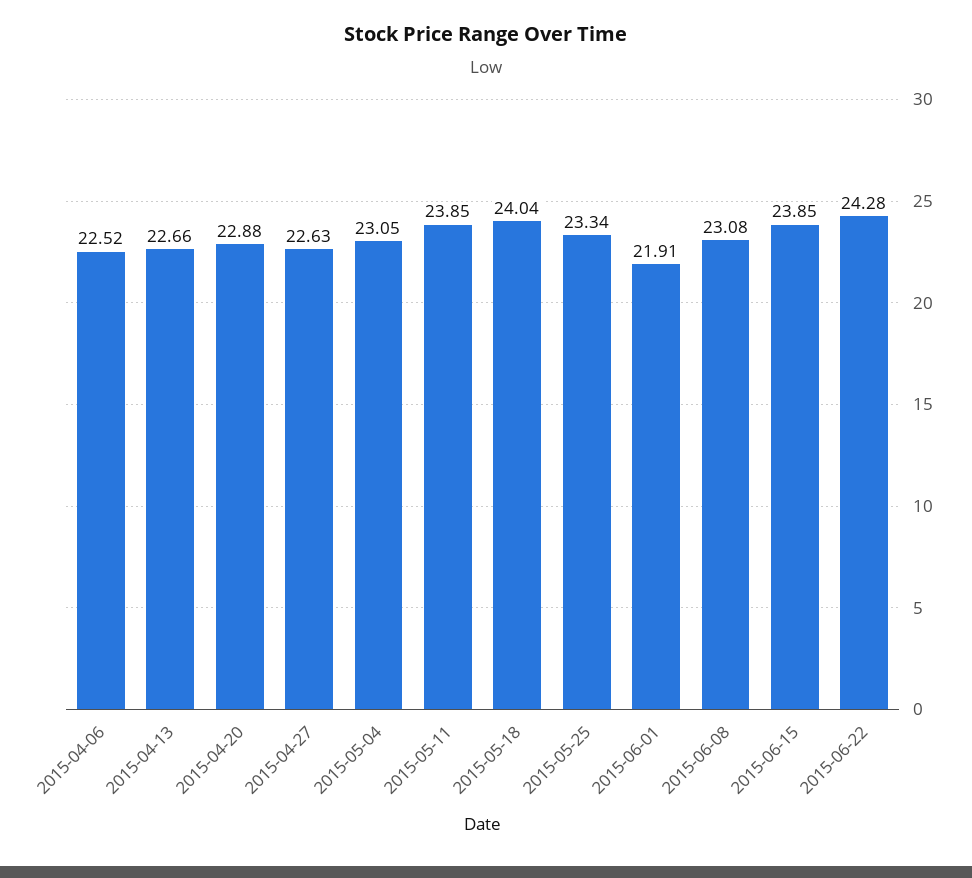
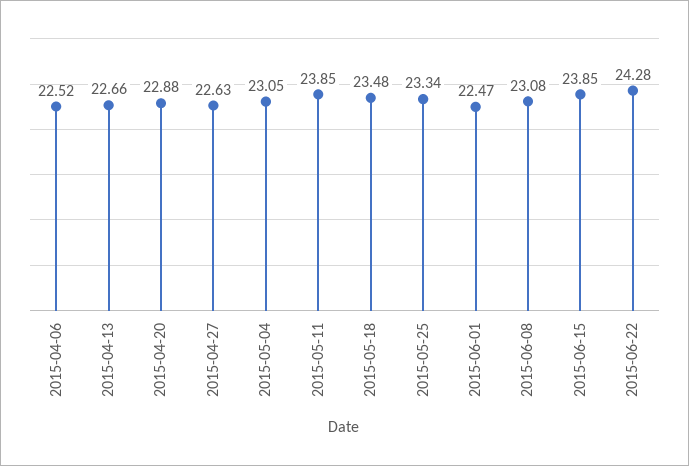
  {
    "2015-04-06": 22.52,
    "2015-04-13": 22.66,
    "2015-04-20": 22.88,
    "2015-04-27": 22.63,
    "2015-05-04": 23.05,
    "2015-05-11": 23.85,
-   "2015-05-18": 24.04,
+   "2015-05-18": 23.48,
    "2015-05-25": 23.34,
-   "2015-06-01": 21.91,
+   "2015-06-01": 22.47,
    "2015-06-08": 23.08,
    "2015-06-15": 23.85,
    "2015-06-22": 24.28
  }

